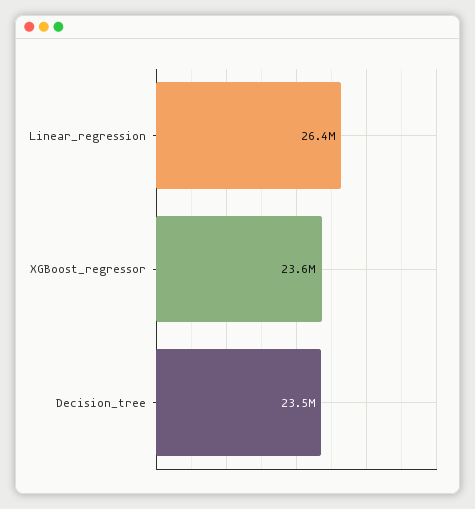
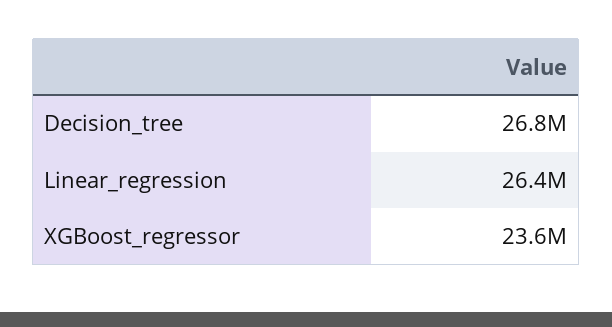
  {
    "Linear_regression": 26400000,
    "XGBoost_regressor": 23600000,
-   "Decision_tree": 23500000
+   "Decision_tree": 26800000
  }

